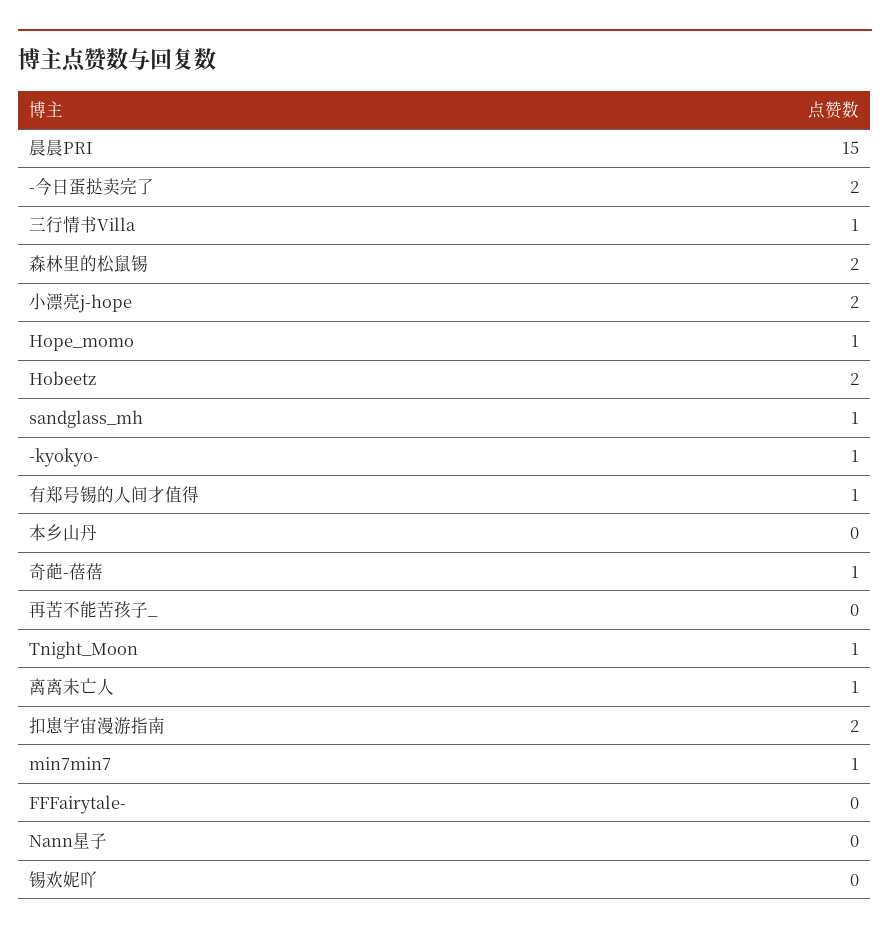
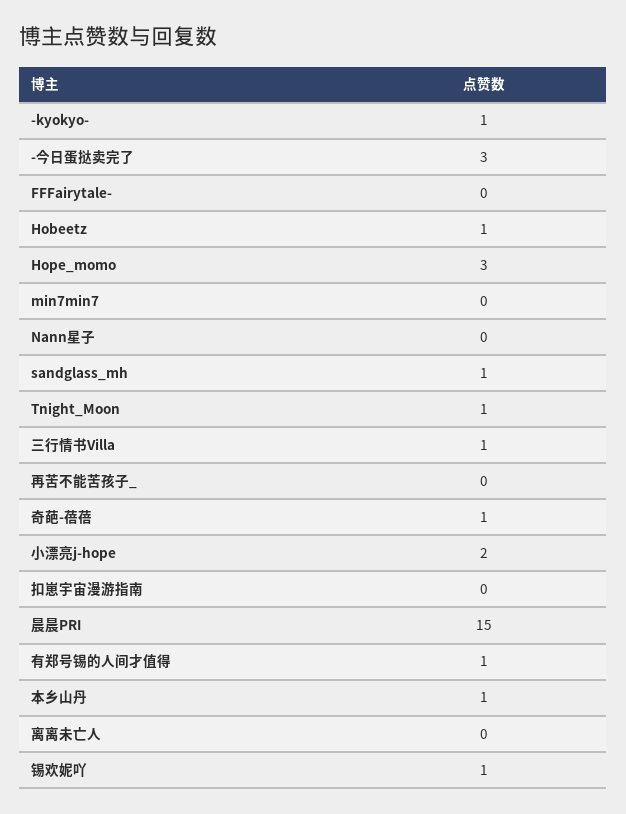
  {
    "晨晨PRI": 15,
-   "-今日蛋挞卖完了": 2,
+   "-今日蛋挞卖完了": 3,
    "三行情书Villa": 1,
-   "森林里的松鼠锡": 2,
    "小漂亮j-hope": 2,
-   "Hope_momo": 1,
+   "Hope_momo": 3,
-   "Hobeetz": 2,
+   "Hobeetz": 1,
    "sandglass_mh": 1,
    "-kyokyo-": 1,
    "有郑号锡的人间才值得": 1,
-   "本乡山丹": 0,
+   "本乡山丹": 1,
    "奇葩-蓓蓓": 1,
    "再苦不能苦孩子_": 0,
    "Tnight_Moon": 1,
-   "离离未亡人": 1,
+   "离离未亡人": 0,
-   "扣崽宇宙漫游指南": 2,
+   "扣崽宇宙漫游指南": 0,
-   "min7min7": 1,
+   "min7min7": 0,
    "FFFairytale-": 0,
    "Nann星子": 0,
-   "锡欢妮吖": 0
+   "锡欢妮吖": 1
  }

